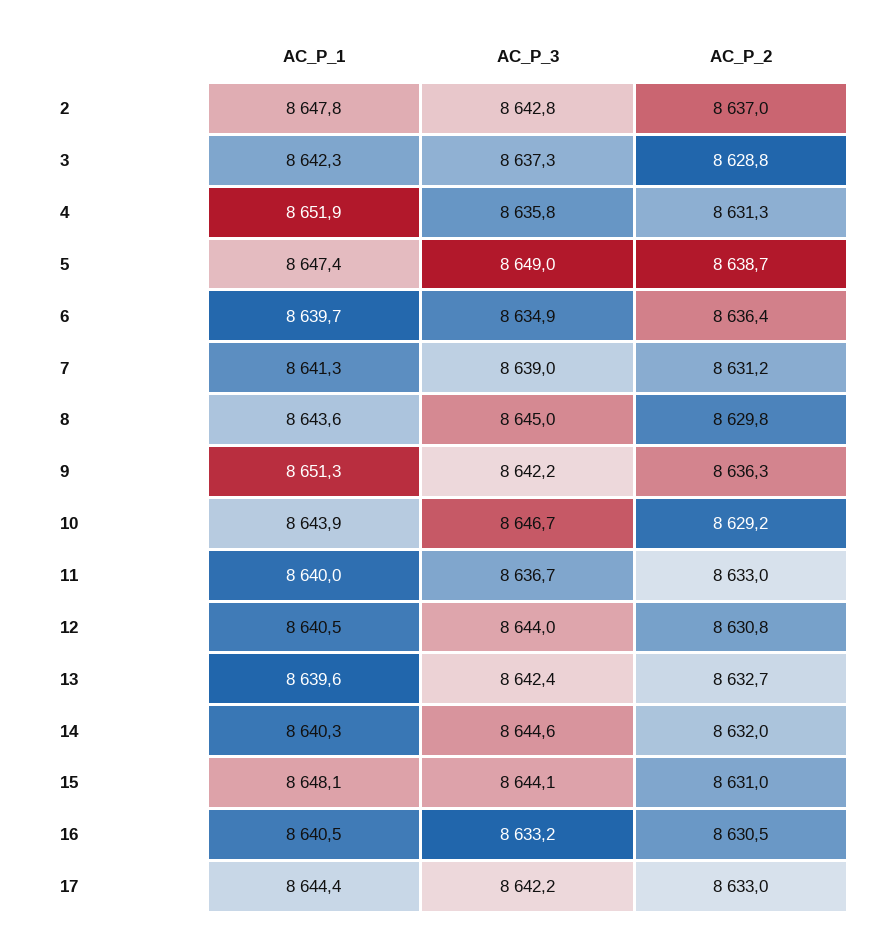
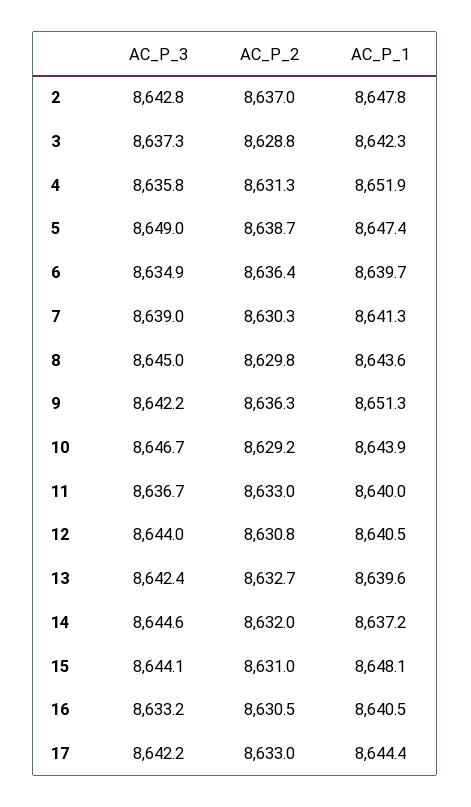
  {
    "AC_P_1": {
      "2": 8647.8,
      "3": 8642.3,
      "4": 8651.9,
      "5": 8647.4,
      "6": 8639.7,
      "7": 8641.3,
      "8": 8643.6,
      "9": 8651.3,
      "10": 8643.9,
      "11": 8640,
      "12": 8640.5,
      "13": 8639.6,
-     "14": 8640.3,
+     "14": 8637.2,
      "15": 8648.1,
      "16": 8640.5,
      "17": 8644.4
    },
    "AC_P_3": {
      "2": 8642.8,
      "3": 8637.3,
      "4": 8635.8,
      "5": 8649,
      "6": 8634.9,
      "7": 8639,
      "8": 8645,
      "9": 8642.2,
      "10": 8646.7,
      "11": 8636.7,
      "12": 8644,
      "13": 8642.4,
      "14": 8644.6,
      "15": 8644.1,
      "16": 8633.2,
      "17": 8642.2
    },
    "AC_P_2": {
      "2": 8637,
      "3": 8628.8,
      "4": 8631.3,
      "5": 8638.7,
      "6": 8636.4,
-     "7": 8631.2,
+     "7": 8630.3,
      "8": 8629.8,
      "9": 8636.3,
      "10": 8629.2,
      "11": 8633,
      "12": 8630.8,
      "13": 8632.7,
      "14": 8632,
      "15": 8631,
      "16": 8630.5,
      "17": 8633
    }
  }

